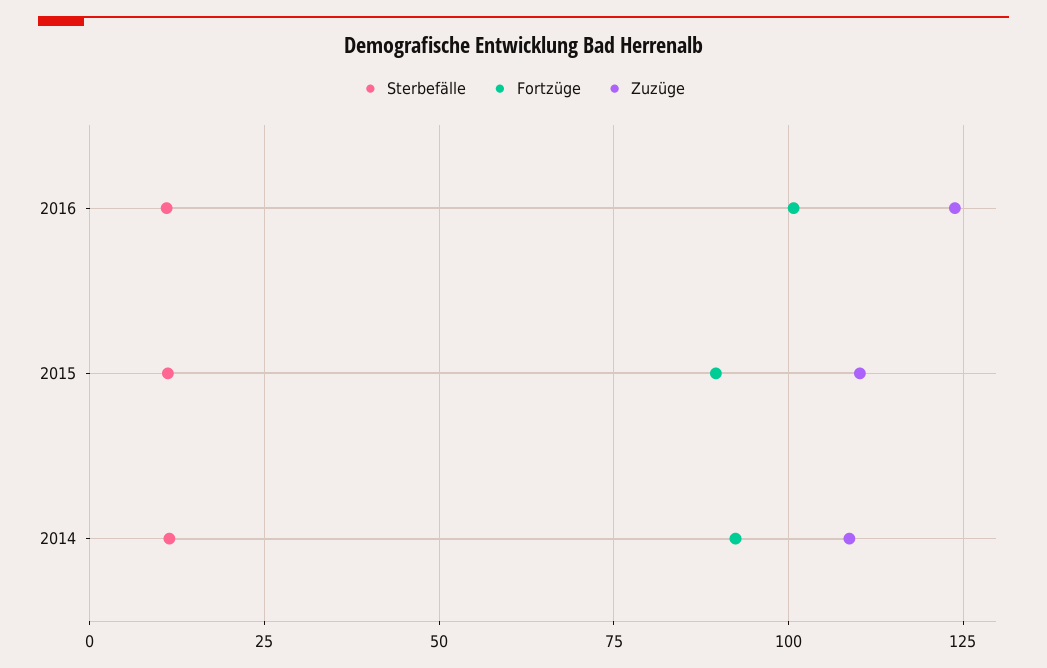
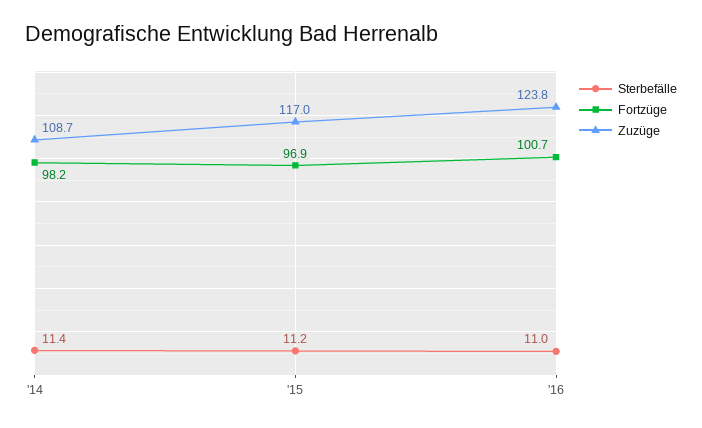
  {
    "Sterbefälle": {
      "2016": 11,
      "2015": 11.2,
      "2014": 11.4
    },
    "Fortzüge": {
      "2016": 100.7,
-     "2015": 90,
+     "2015": 96.9,
-     "2014": 92.5
+     "2014": 98.2
    },
    "Zuzüge": {
      "2016": 123.8,
-     "2015": 110,
+     "2015": 117,
      "2014": 108.7
    }
  }

